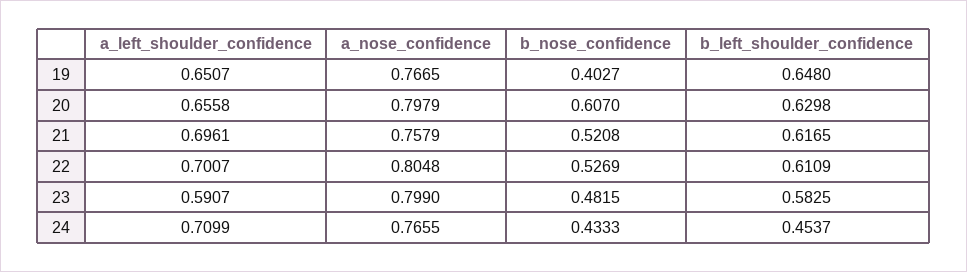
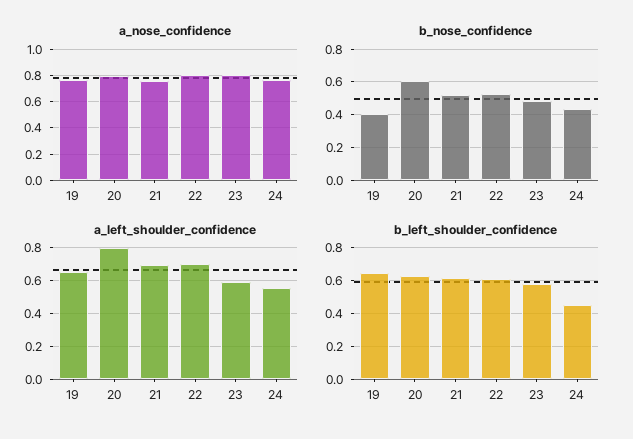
  {
    "a_left_shoulder_confidence": {
      "19": 0.6507,
-     "20": 0.6558,
+     "20": 0.8,
      "21": 0.6961,
      "22": 0.7007,
      "23": 0.5907,
-     "24": 0.7099
+     "24": 0.55
    },
    "a_nose_confidence": {
      "19": 0.7665,
      "20": 0.7979,
      "21": 0.7579,
      "22": 0.8048,
      "23": 0.799,
      "24": 0.7655
    },
    "b_nose_confidence": {
      "19": 0.4027,
      "20": 0.607,
      "21": 0.5208,
      "22": 0.5269,
      "23": 0.4815,
      "24": 0.4333
    },
    "b_left_shoulder_confidence": {
      "19": 0.648,
      "20": 0.6298,
      "21": 0.6165,
      "22": 0.6109,
      "23": 0.5825,
      "24": 0.4537
    }
  }

